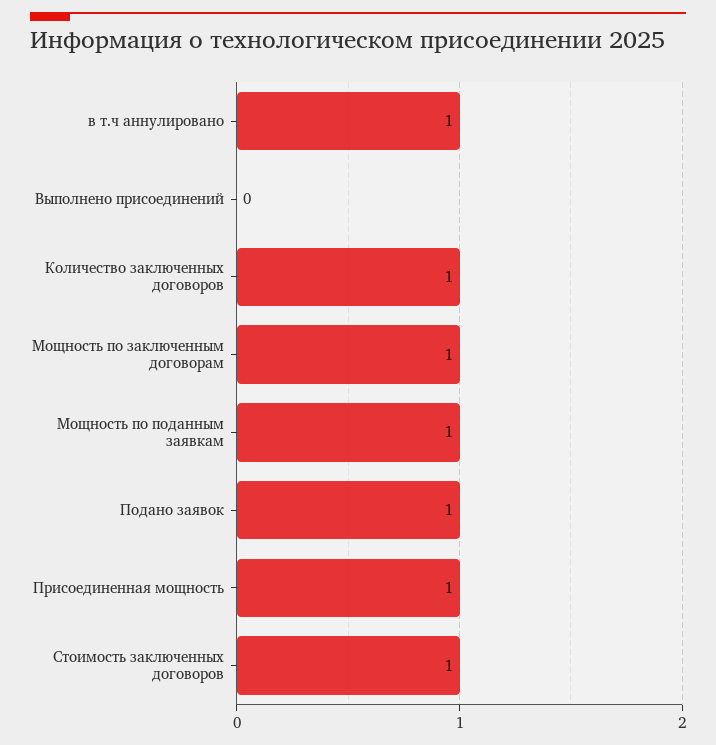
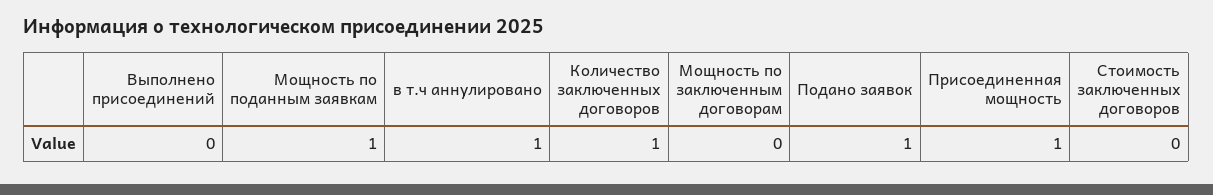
  {
    "в т.ч аннулировано": 1,
    "Выполнено присоединений": 0,
    "Количество заключенных договоров": 1,
-   "Мощность по заключенным договорам": 1,
+   "Мощность по заключенным договорам": 0,
    "Мощность по поданным заявкам": 1,
    "Подано заявок": 1,
    "Присоединенная мощность": 1,
-   "Стоимость заключенных договоров": 1
+   "Стоимость заключенных договоров": 0
  }

